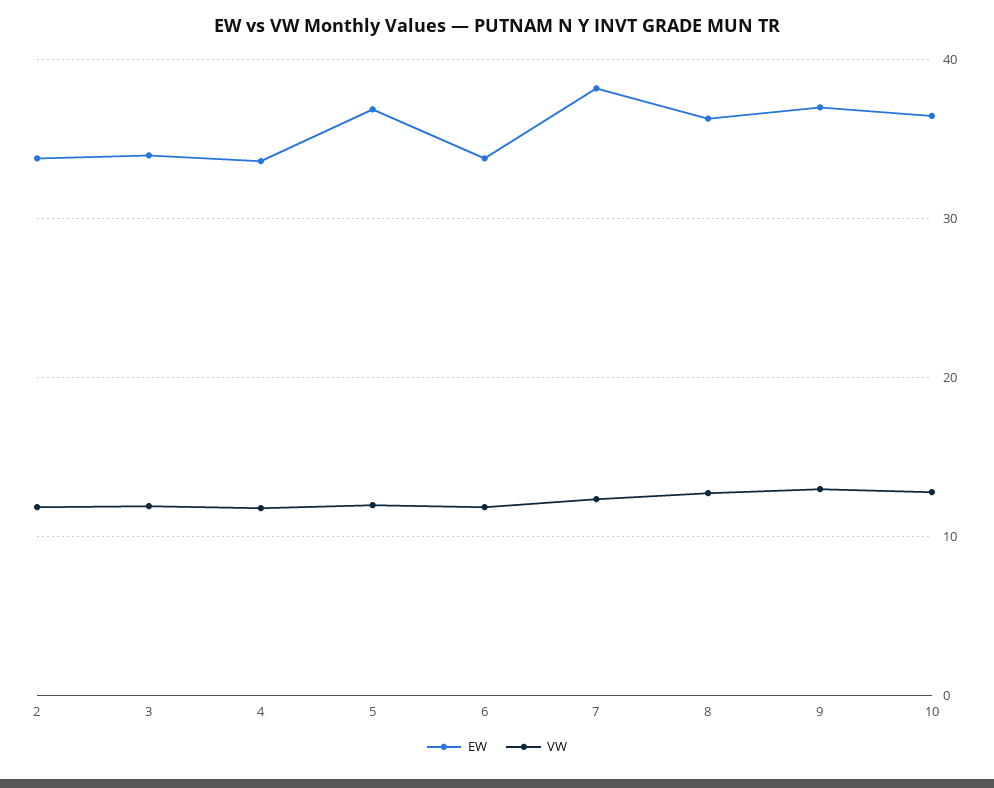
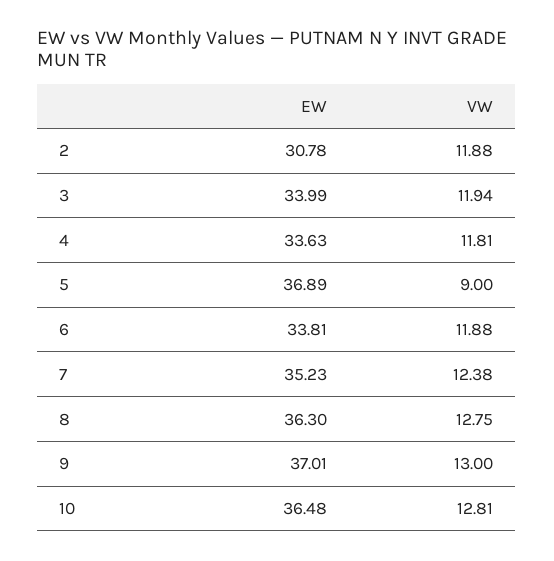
  {
    "EW": {
-     "2": 34,
+     "2": 30.78,
      "3": 33.99,
      "4": 33.63,
      "5": 36.89,
      "6": 33.81,
-     "7": 38,
+     "7": 35.23,
      "8": 36.3,
      "9": 37.01,
      "10": 36.48
    },
    "VW": {
      "2": 11.88,
      "3": 11.94,
      "4": 11.81,
-     "5": 12,
+     "5": 9,
      "6": 11.88,
      "7": 12.38,
      "8": 12.75,
      "9": 13,
      "10": 12.81
    }
  }

